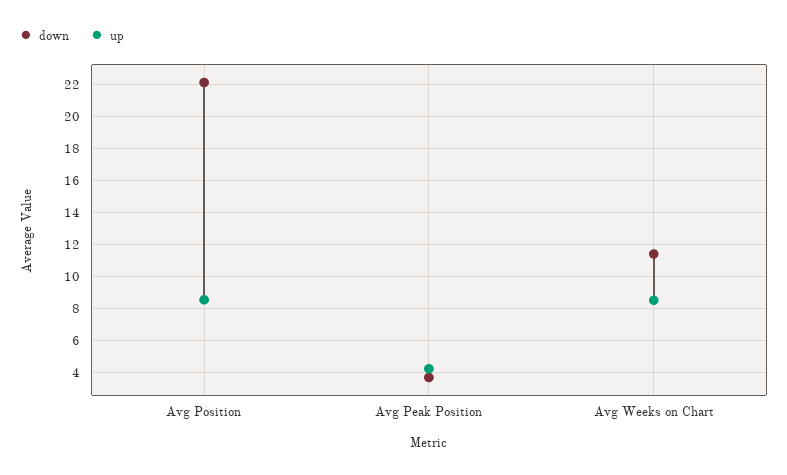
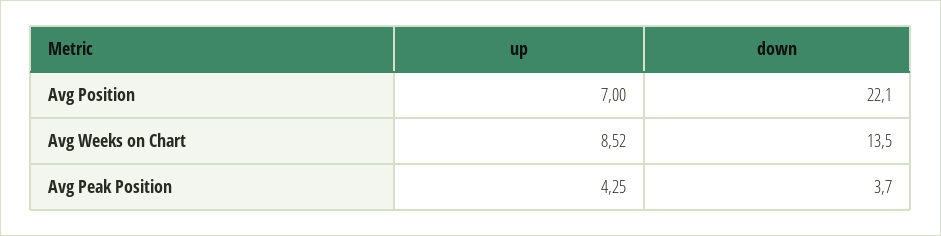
  {
    "down": {
      "Avg Position": 22.1,
      "Avg Peak Position": 3.7,
-     "Avg Weeks on Chart": 11.5
+     "Avg Weeks on Chart": 13.5
    },
    "up": {
-     "Avg Position": 8.5,
+     "Avg Position": 7,
      "Avg Peak Position": 4.25,
      "Avg Weeks on Chart": 8.52
    }
  }

